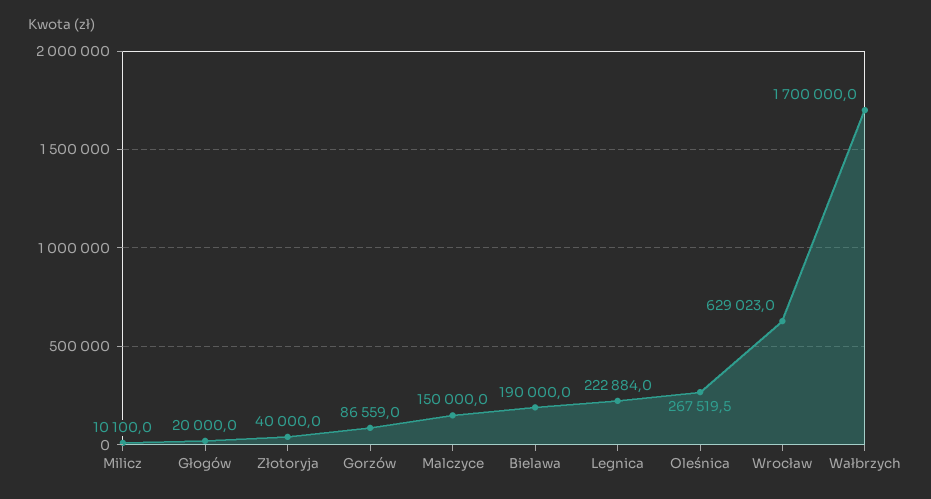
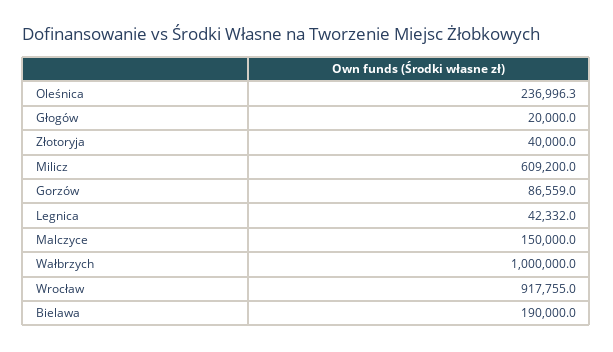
  {
-   "Milicz": 10100,
+   "Milicz": 609200,
    "Głogów": 20000,
    "Złotoryja": 40000,
    "Gorzów": 86559,
    "Malczyce": 150000,
    "Bielawa": 190000,
-   "Legnica": 222884,
+   "Legnica": 42332,
-   "Oleśnica": 267519.5,
+   "Oleśnica": 236996.3,
-   "Wrocław": 629023,
+   "Wrocław": 917755,
-   "Wałbrzych": 1700000
+   "Wałbrzych": 1000000
  }

